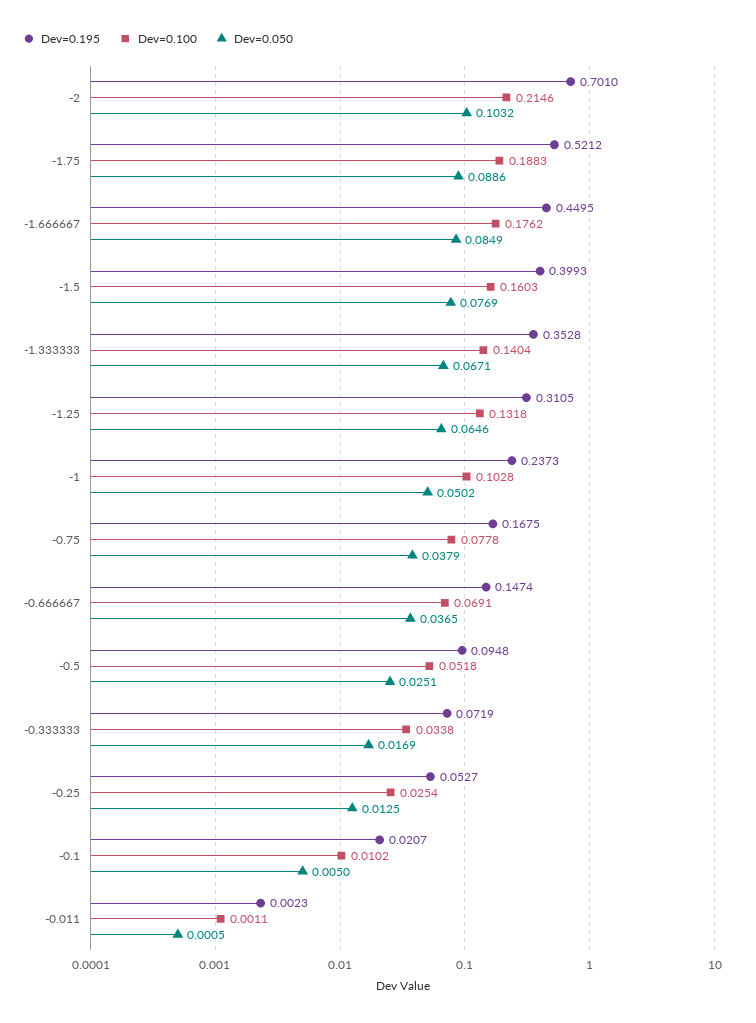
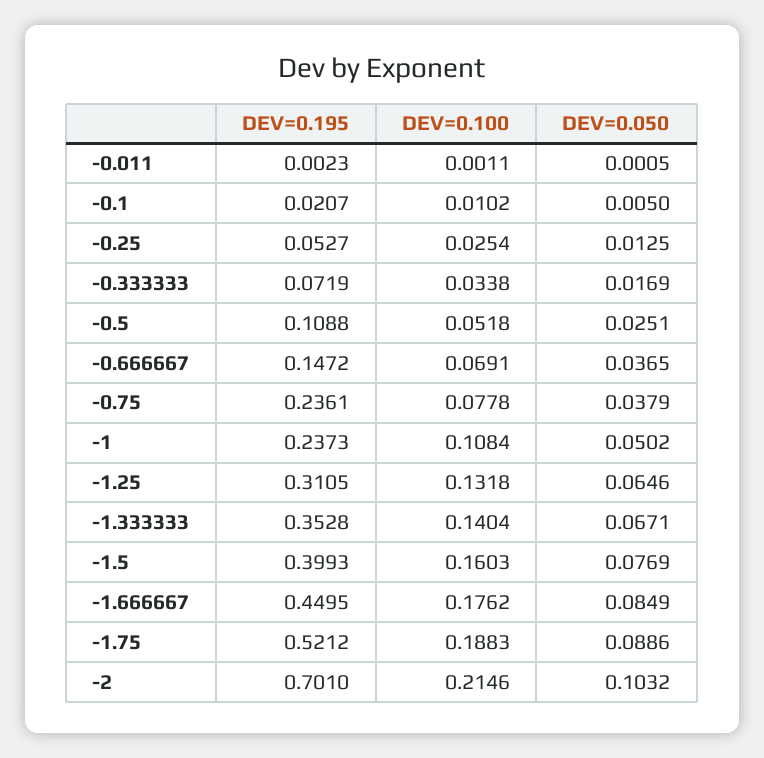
  {
    "Dev=0.195": {
      "-2": 0.701,
      "-1.75": 0.5212,
      "-1.666667": 0.4495,
      "-1.5": 0.3993,
      "-1.333333": 0.3528,
      "-1.25": 0.3105,
      "-1": 0.2373,
-     "-0.75": 0.1675,
+     "-0.75": 0.2361,
-     "-0.666667": 0.1474,
+     "-0.666667": 0.1472,
-     "-0.5": 0.0948,
+     "-0.5": 0.1088,
      "-0.333333": 0.0719,
      "-0.25": 0.0527,
      "-0.1": 0.0207,
      "-0.011": 0.0023
    },
    "Dev=0.100": {
      "-2": 0.2146,
      "-1.75": 0.1883,
      "-1.666667": 0.1762,
      "-1.5": 0.1603,
      "-1.333333": 0.1404,
      "-1.25": 0.1318,
-     "-1": 0.1028,
+     "-1": 0.1084,
      "-0.75": 0.0778,
      "-0.666667": 0.0691,
      "-0.5": 0.0518,
      "-0.333333": 0.0338,
      "-0.25": 0.0254,
      "-0.1": 0.0102,
      "-0.011": 0.0011
    },
    "Dev=0.050": {
      "-2": 0.1032,
      "-1.75": 0.0886,
      "-1.666667": 0.0849,
      "-1.5": 0.0769,
      "-1.333333": 0.0671,
      "-1.25": 0.0646,
      "-1": 0.0502,
      "-0.75": 0.0379,
      "-0.666667": 0.0365,
      "-0.5": 0.0251,
      "-0.333333": 0.0169,
      "-0.25": 0.0125,
      "-0.1": 0.005,
      "-0.011": 0.0005
    }
  }

